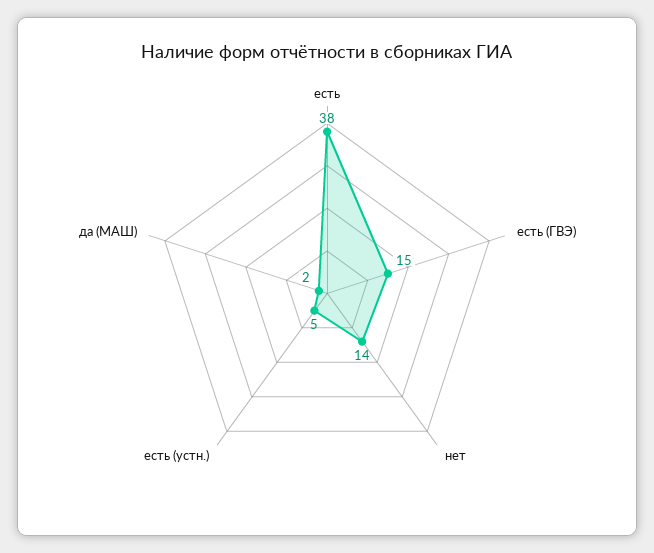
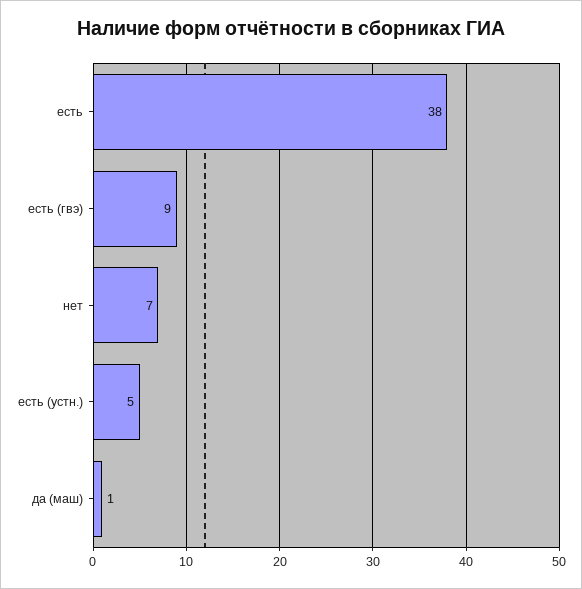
  {
    "есть": 38,
-   "есть (ГВЭ)": 15,
+   "есть (ГВЭ)": 9,
-   "нет": 14,
+   "нет": 7,
    "есть (устн.)": 5,
-   "да (МАШ)": 2
+   "да (МАШ)": 1
  }

